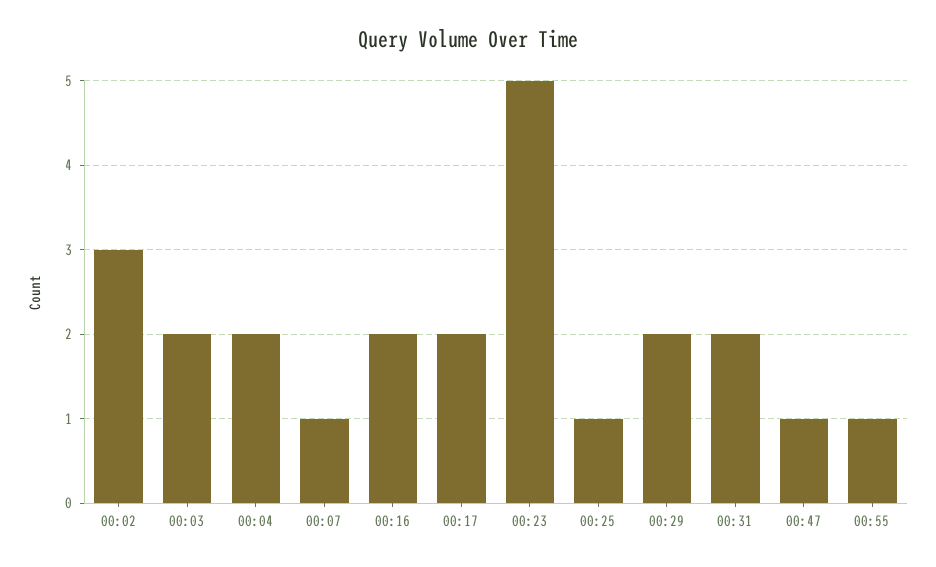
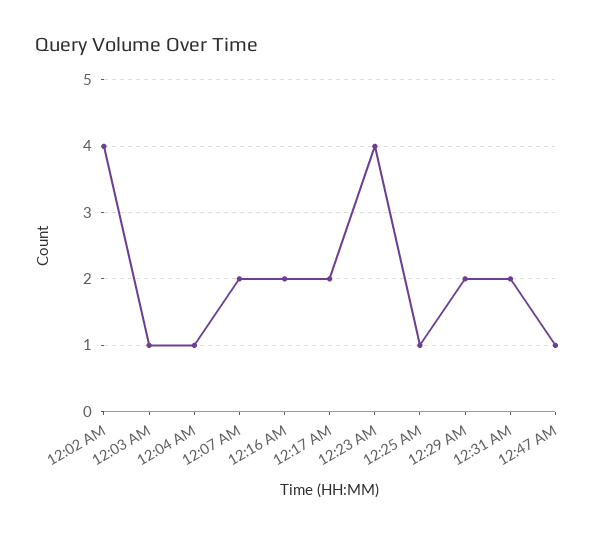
  {
-   "00:02": 3,
+   "00:02": 4,
-   "00:03": 2,
+   "00:03": 1,
-   "00:04": 2,
+   "00:04": 1,
-   "00:07": 1,
+   "00:07": 2,
    "00:16": 2,
    "00:17": 2,
-   "00:23": 5,
+   "00:23": 4,
    "00:25": 1,
    "00:29": 2,
    "00:31": 2,
-   "00:47": 1,
+   "00:47": 1
-   "00:55": 1
  }

